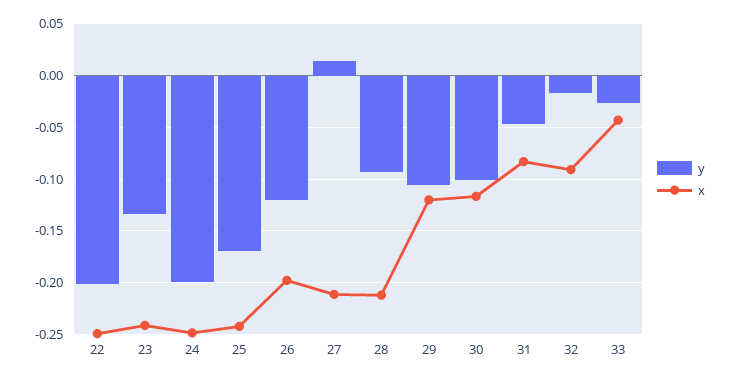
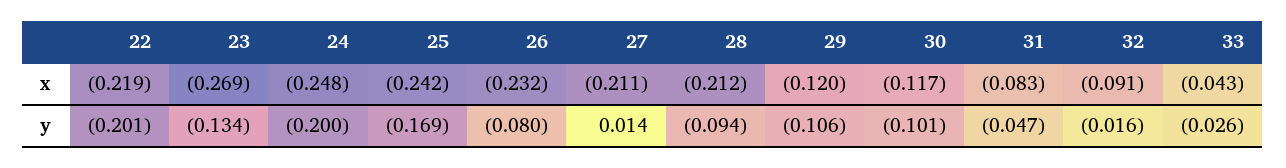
  {
    "y": {
      "22": -0.201,
      "23": -0.134,
      "24": -0.2,
      "25": -0.169,
-     "26": -0.12,
+     "26": -0.08,
      "27": 0.014,
      "28": -0.094,
      "29": -0.106,
      "30": -0.101,
      "31": -0.047,
      "32": -0.016,
      "33": -0.026
    },
    "x": {
-     "22": -0.25,
+     "22": -0.219,
-     "23": -0.24,
+     "23": -0.269,
      "24": -0.248,
      "25": -0.242,
-     "26": -0.2,
+     "26": -0.232,
      "27": -0.211,
      "28": -0.212,
      "29": -0.12,
      "30": -0.117,
      "31": -0.083,
      "32": -0.091,
      "33": -0.043
    }
  }

